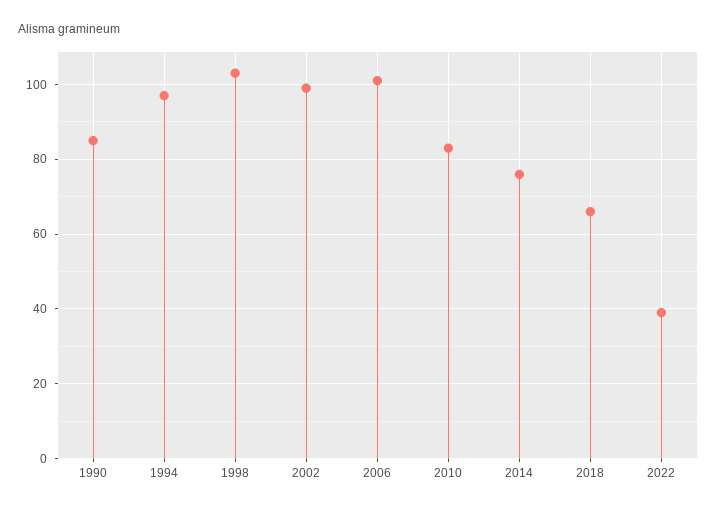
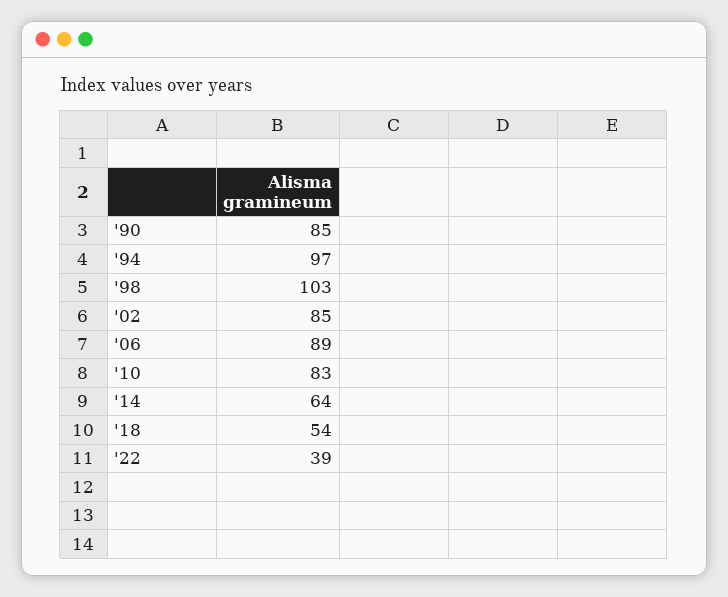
  {
    "1990": 85,
    "1994": 97,
    "1998": 103,
-   "2002": 100,
+   "2002": 85,
-   "2006": 100,
+   "2006": 89,
    "2010": 83,
-   "2014": 75,
+   "2014": 64,
-   "2018": 65,
+   "2018": 54,
    "2022": 39
  }

